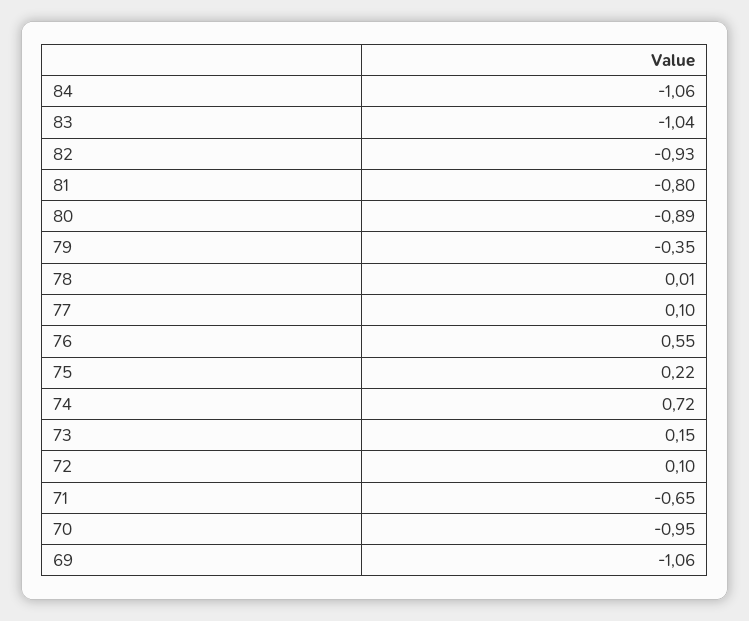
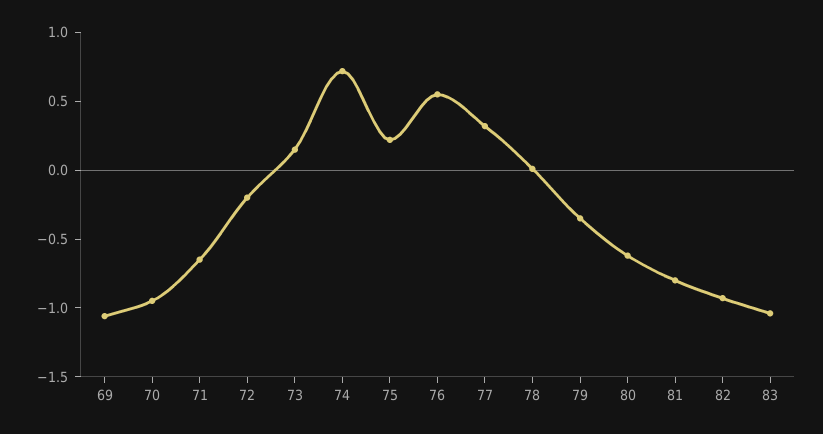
  {
-   "84": -1.06,
    "83": -1.04,
    "82": -0.93,
    "81": -0.8,
-   "80": -0.89,
+   "80": -0.6,
    "79": -0.35,
    "78": 0.01,
-   "77": 0.1,
+   "77": 0.3,
    "76": 0.55,
    "75": 0.22,
    "74": 0.72,
    "73": 0.15,
-   "72": 0.1,
+   "72": -0.2,
    "71": -0.65,
    "70": -0.95,
    "69": -1.06
  }

